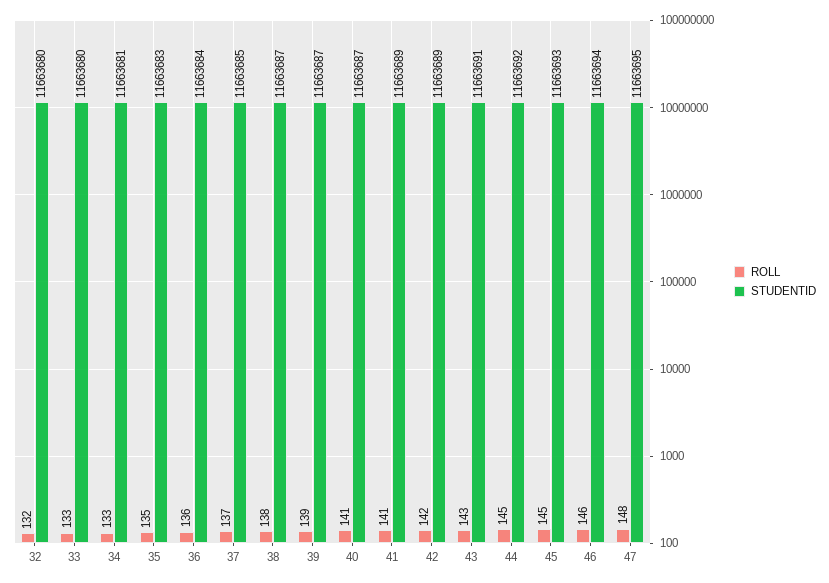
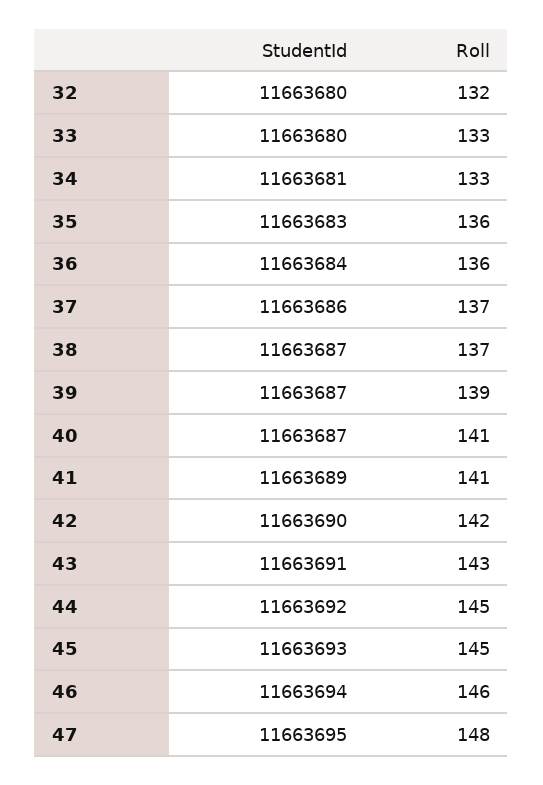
  {
    "ROLL": {
      "32": 132,
      "33": 133,
      "34": 133,
-     "35": 135,
+     "35": 136,
      "36": 136,
      "37": 137,
-     "38": 138,
+     "38": 137,
      "39": 139,
      "40": 141,
      "41": 141,
      "42": 142,
      "43": 143,
      "44": 145,
      "45": 145,
      "46": 146,
      "47": 148
    },
    "STUDENTID": {
      "32": 11663680,
      "33": 11663680,
      "34": 11663681,
      "35": 11663683,
      "36": 11663684,
-     "37": 11663685,
+     "37": 11663686,
      "38": 11663687,
      "39": 11663687,
      "40": 11663687,
      "41": 11663689,
-     "42": 11663689,
+     "42": 11663690,
      "43": 11663691,
      "44": 11663692,
      "45": 11663693,
      "46": 11663694,
      "47": 11663695
    }
  }

